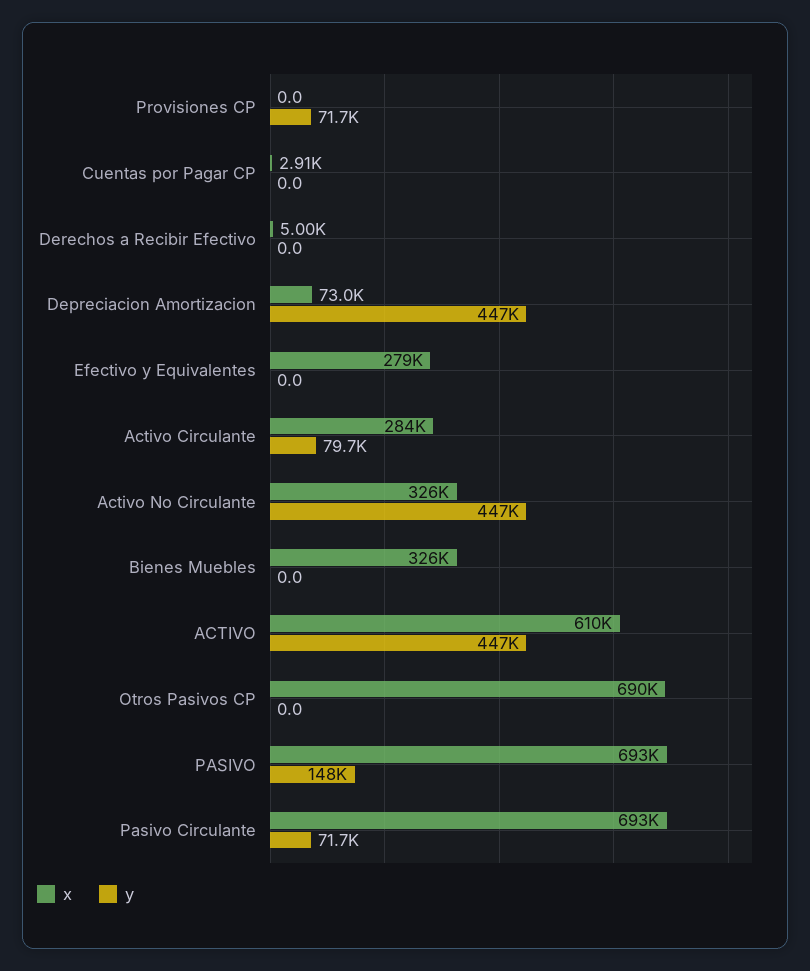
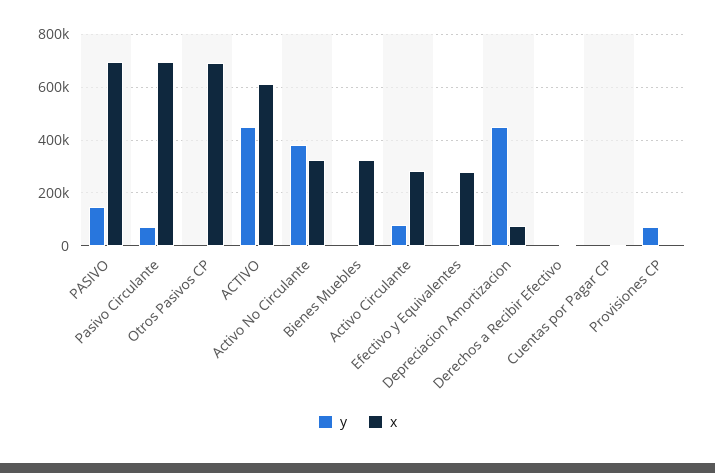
  {
    "x": {
      "Provisiones CP": 0,
      "Cuentas por Pagar CP": 2910,
      "Derechos a Recibir Efectivo": 5000,
      "Depreciacion Amortizacion": 73000,
      "Efectivo y Equivalentes": 279000,
      "Activo Circulante": 284000,
      "Activo No Circulante": 326000,
      "Bienes Muebles": 326000,
      "ACTIVO": 610000,
      "Otros Pasivos CP": 690000,
      "PASIVO": 693000,
      "Pasivo Circulante": 693000
    },
    "y": {
      "Provisiones CP": 71700,
      "Cuentas por Pagar CP": 0,
      "Derechos a Recibir Efectivo": 0,
      "Depreciacion Amortizacion": 447000,
      "Efectivo y Equivalentes": 0,
      "Activo Circulante": 79700,
-     "Activo No Circulante": 447000,
+     "Activo No Circulante": 375000,
      "Bienes Muebles": 0,
      "ACTIVO": 447000,
      "Otros Pasivos CP": 0,
      "PASIVO": 148000,
      "Pasivo Circulante": 71700
    }
  }

